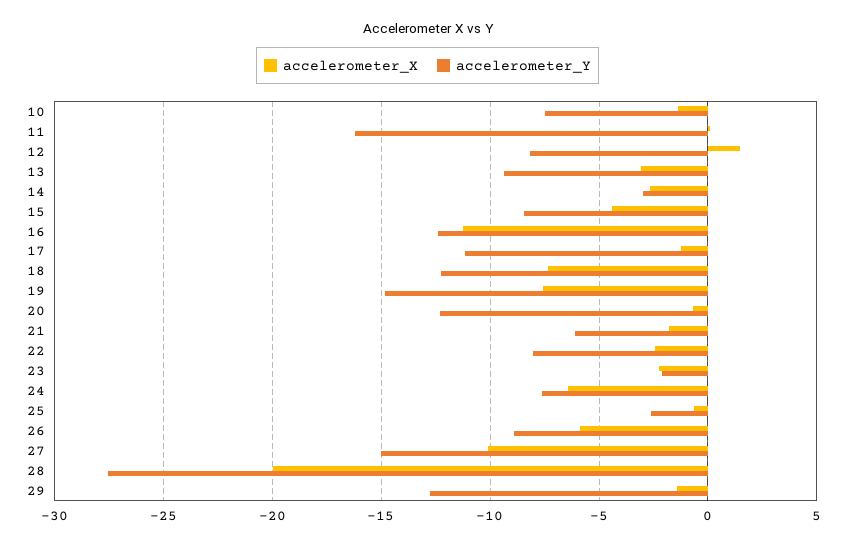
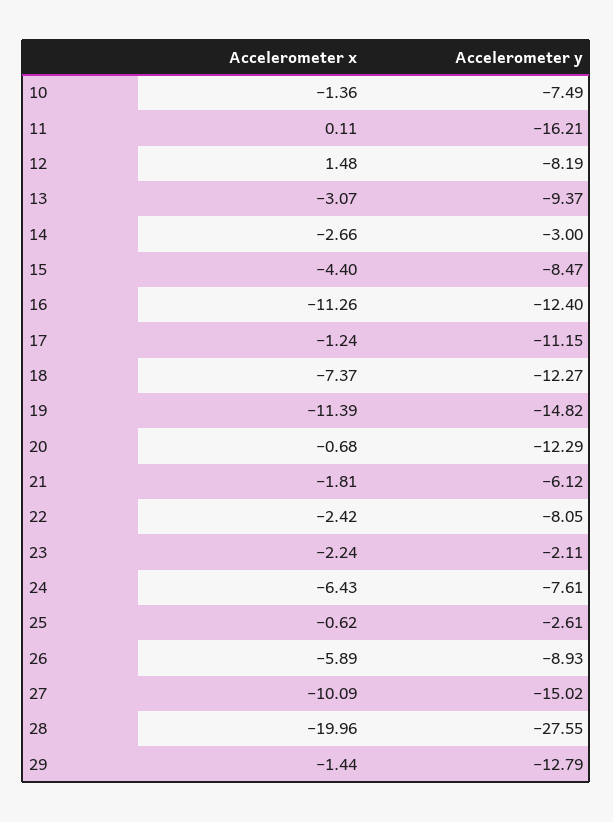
  {
    "accelerometer_X": {
      "10": -1.36,
      "11": 0.11,
      "12": 1.48,
      "13": -3.07,
      "14": -2.66,
      "15": -4.4,
      "16": -11.26,
      "17": -1.24,
      "18": -7.37,
-     "19": -7.5,
+     "19": -11.39,
      "20": -0.68,
      "21": -1.81,
      "22": -2.42,
      "23": -2.24,
      "24": -6.43,
      "25": -0.62,
      "26": -5.89,
      "27": -10.09,
      "28": -19.96,
      "29": -1.44
    },
    "accelerometer_Y": {
      "10": -7.49,
      "11": -16.21,
      "12": -8.19,
      "13": -9.37,
      "14": -3,
      "15": -8.47,
      "16": -12.4,
      "17": -11.15,
      "18": -12.27,
      "19": -14.82,
      "20": -12.29,
      "21": -6.12,
      "22": -8.05,
      "23": -2.11,
      "24": -7.61,
      "25": -2.61,
      "26": -8.93,
      "27": -15.02,
      "28": -27.55,
      "29": -12.79
    }
  }

